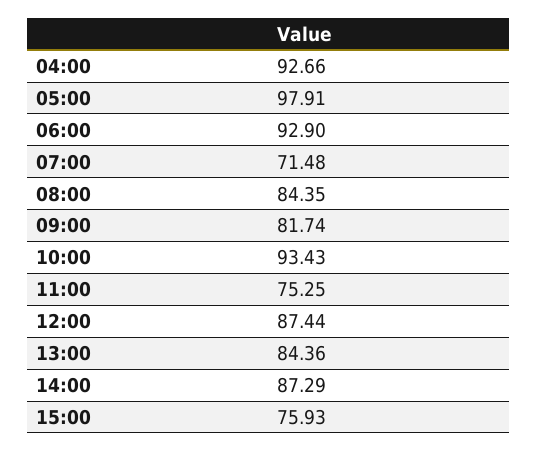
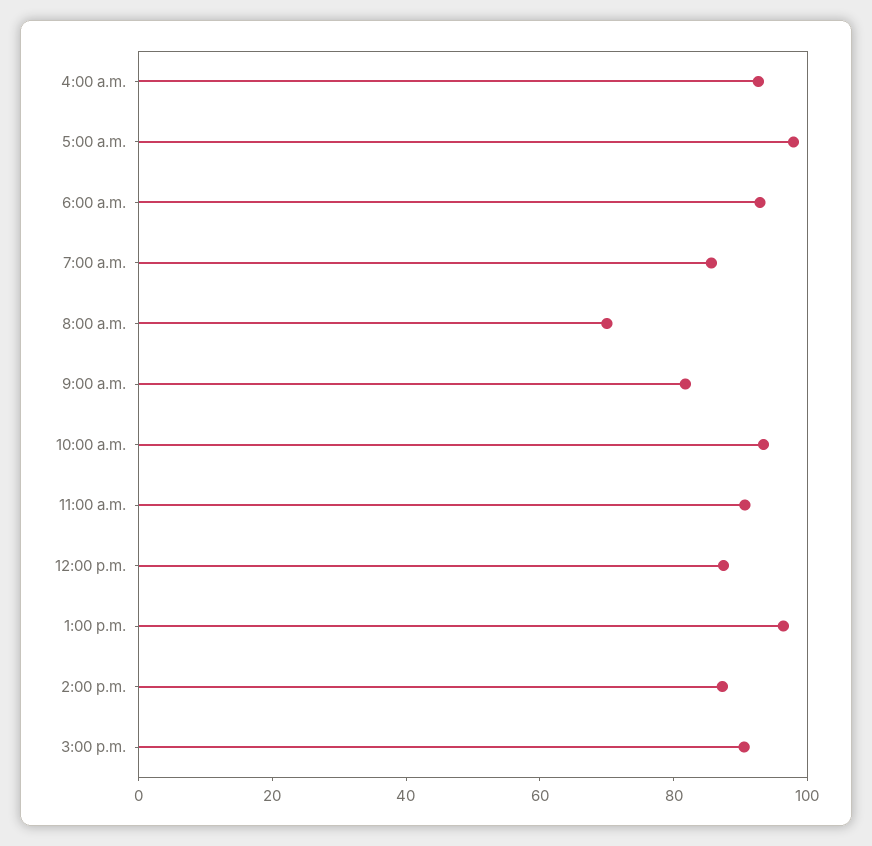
  {
    "04:00": 92.66,
    "05:00": 97.91,
    "06:00": 92.9,
-   "07:00": 71.48,
+   "07:00": 85,
-   "08:00": 84.35,
+   "08:00": 70,
    "09:00": 81.74,
    "10:00": 93.43,
-   "11:00": 75.25,
+   "11:00": 90,
    "12:00": 87.44,
-   "13:00": 84.36,
+   "13:00": 95,
    "14:00": 87.29,
-   "15:00": 75.93
+   "15:00": 90
  }

